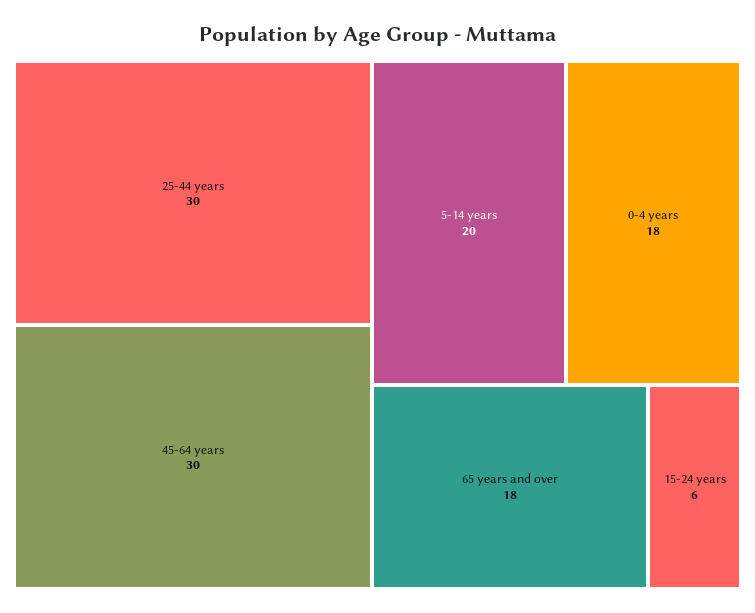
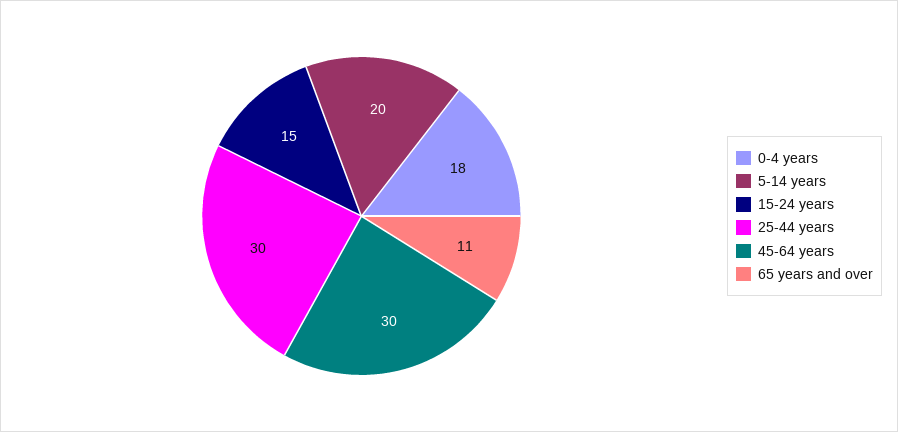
  {
    "25-44 years": 30,
    "45-64 years": 30,
    "5-14 years": 20,
    "0-4 years": 18,
-   "65 years and over": 18,
+   "65 years and over": 11,
-   "15-24 years": 6
+   "15-24 years": 15
  }

